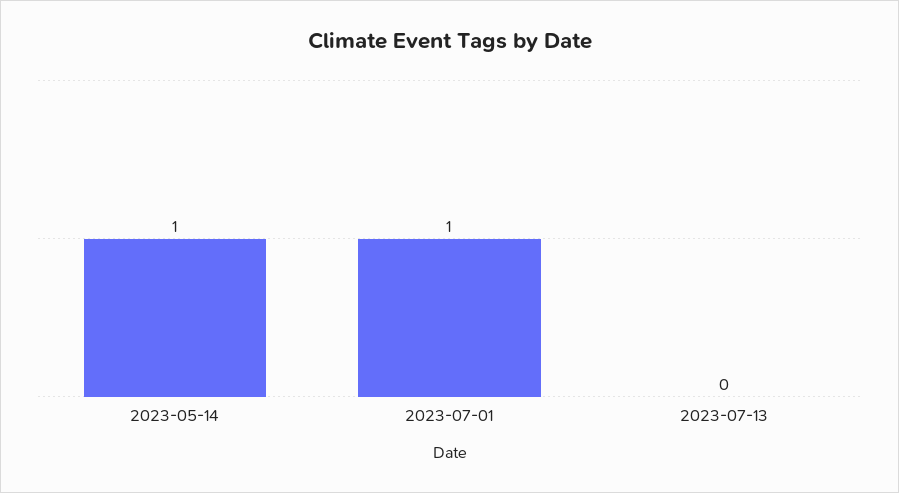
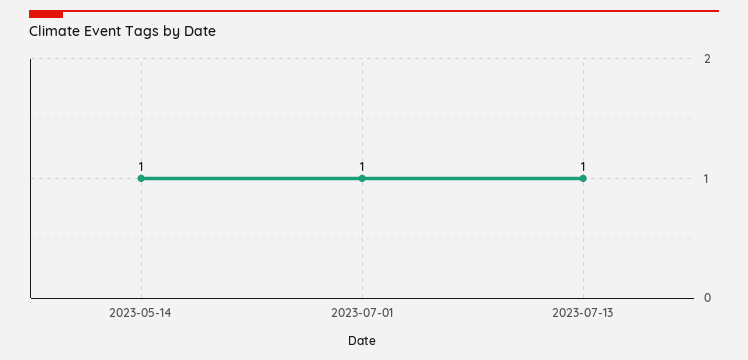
  {
    "2023-05-14": 1,
    "2023-07-01": 1,
-   "2023-07-13": 0
+   "2023-07-13": 1
  }

